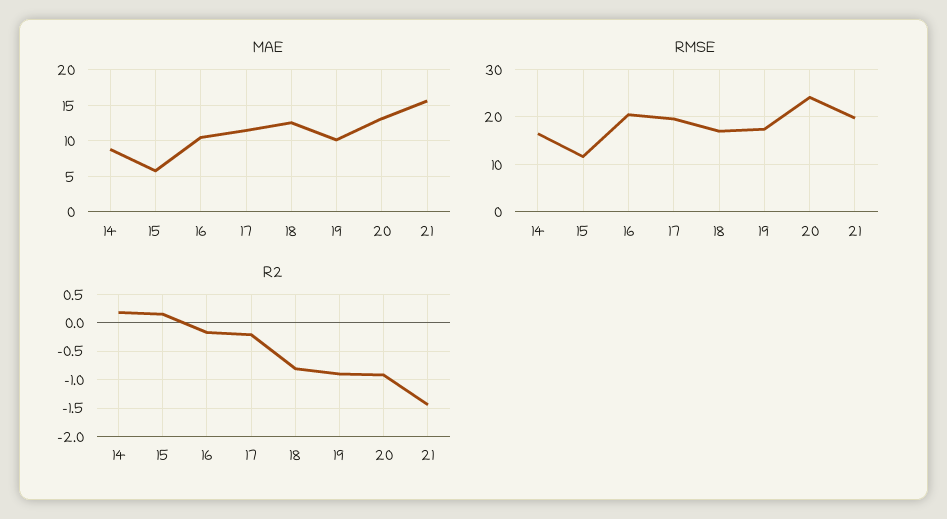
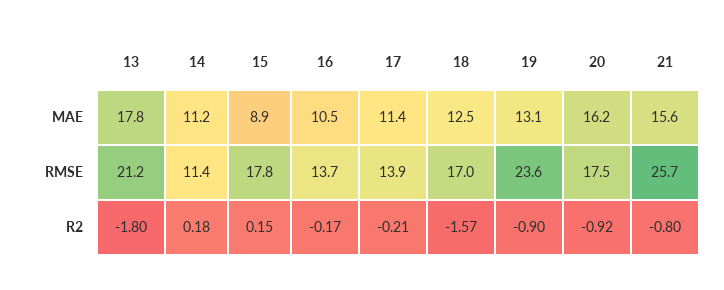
  {
    "MAE": {
-     "14": 9,
+     "14": 11.2,
-     "15": 6,
+     "15": 8.9,
      "16": 10.5,
      "17": 11.4,
      "18": 12.5,
-     "19": 10,
+     "19": 13.1,
-     "20": 13,
+     "20": 16.2,
-     "21": 15.6
+     "21": 15.6,
+     "13": 17.8
    },
    "RMSE": {
-     "14": 16,
+     "14": 11.4,
-     "15": 12,
+     "15": 17.8,
-     "16": 20,
+     "16": 13.7,
-     "17": 20,
+     "17": 13.9,
      "18": 17,
-     "19": 18,
+     "19": 23.6,
-     "20": 24,
+     "20": 17.5,
-     "21": 20
+     "21": 25.7,
+     "13": 21.2
    },
    "R2": {
      "14": 0.18,
      "15": 0.15,
      "16": -0.17,
      "17": -0.21,
-     "18": -0.75,
+     "18": -1.57,
      "19": -0.9,
      "20": -0.92,
-     "21": -1.5
+     "21": -0.8,
+     "13": -1.8
    }
  }

